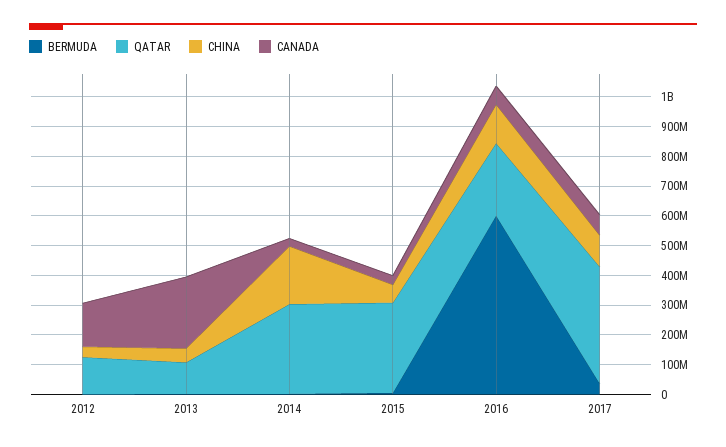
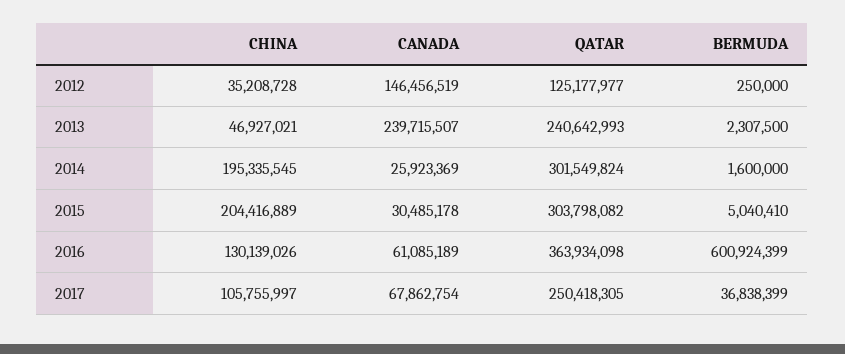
  {
    "BERMUDA": {
      "2012": 250000,
      "2013": 2307500,
      "2014": 1600000,
      "2015": 5040410,
      "2016": 600924399,
      "2017": 36838399
    },
    "QATAR": {
      "2012": 125177977,
-     "2013": 100000000,
+     "2013": 240642993,
      "2014": 301549824,
      "2015": 303798082,
-     "2016": 250000000,
+     "2016": 363934098,
-     "2017": 400000000
+     "2017": 250418305
    },
    "CHINA": {
      "2012": 35208728,
      "2013": 46927021,
      "2014": 195335545,
-     "2015": 50000000,
+     "2015": 204416889,
      "2016": 130139026,
      "2017": 105755997
    },
    "CANADA": {
      "2012": 146456519,
      "2013": 239715507,
      "2014": 25923369,
      "2015": 30485178,
      "2016": 61085189,
      "2017": 67862754
    }
  }

